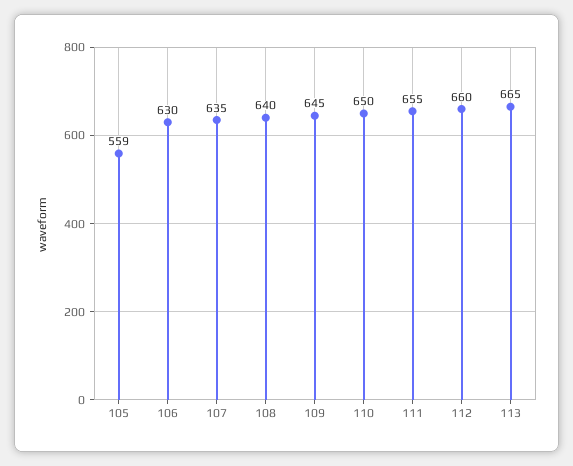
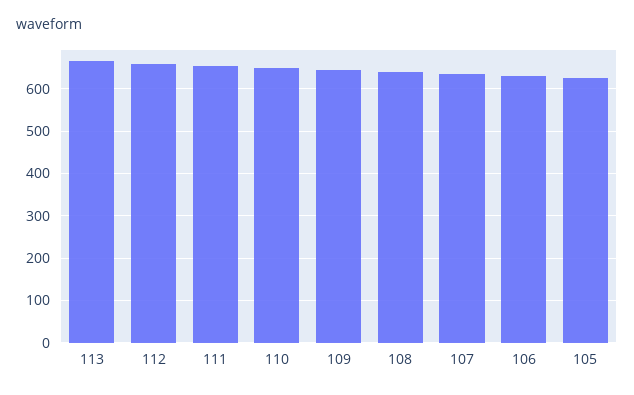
  {
-   "105": 559,
+   "105": 620,
    "106": 630,
    "107": 635,
    "108": 640,
    "109": 645,
    "110": 650,
    "111": 655,
    "112": 660,
    "113": 665
  }

